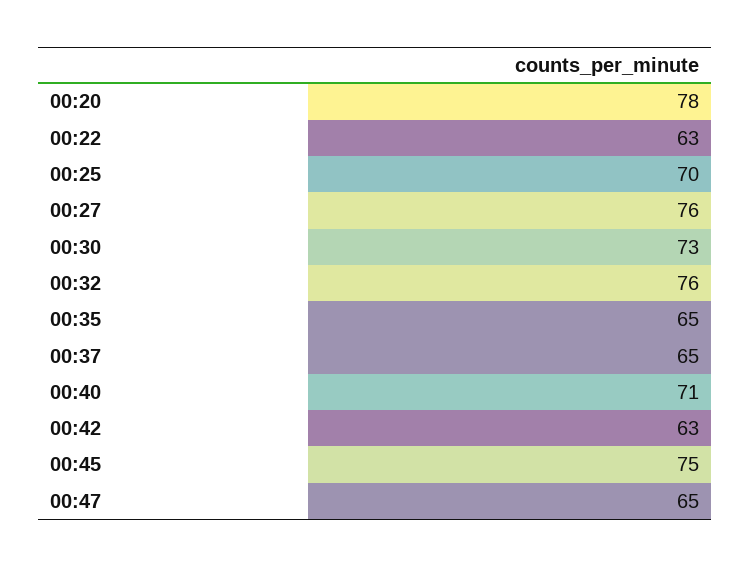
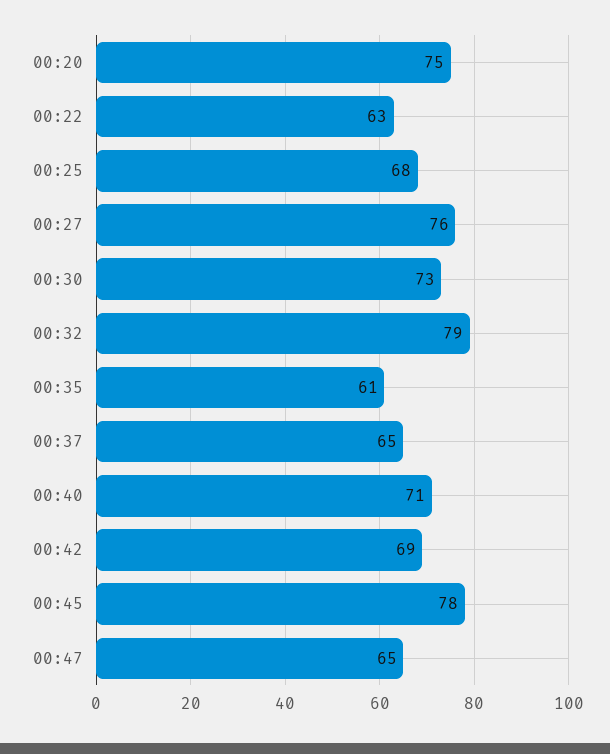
  {
-   "00:20": 78,
+   "00:20": 75,
    "00:22": 63,
-   "00:25": 70,
+   "00:25": 68,
    "00:27": 76,
    "00:30": 73,
-   "00:32": 76,
+   "00:32": 79,
-   "00:35": 65,
+   "00:35": 61,
    "00:37": 65,
    "00:40": 71,
-   "00:42": 63,
+   "00:42": 69,
-   "00:45": 75,
+   "00:45": 78,
    "00:47": 65
  }

